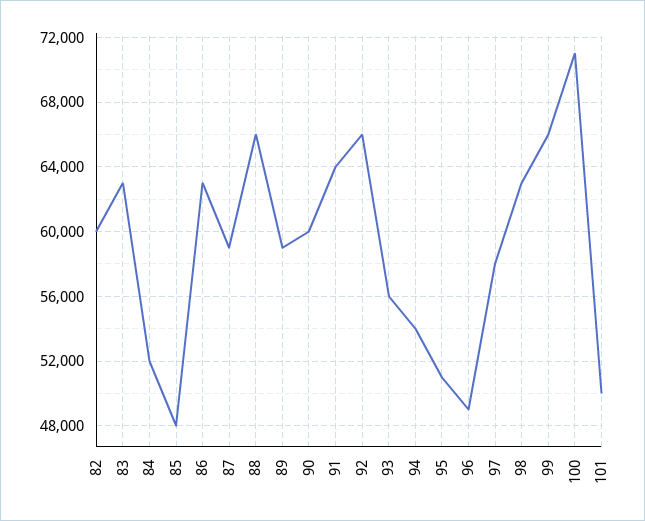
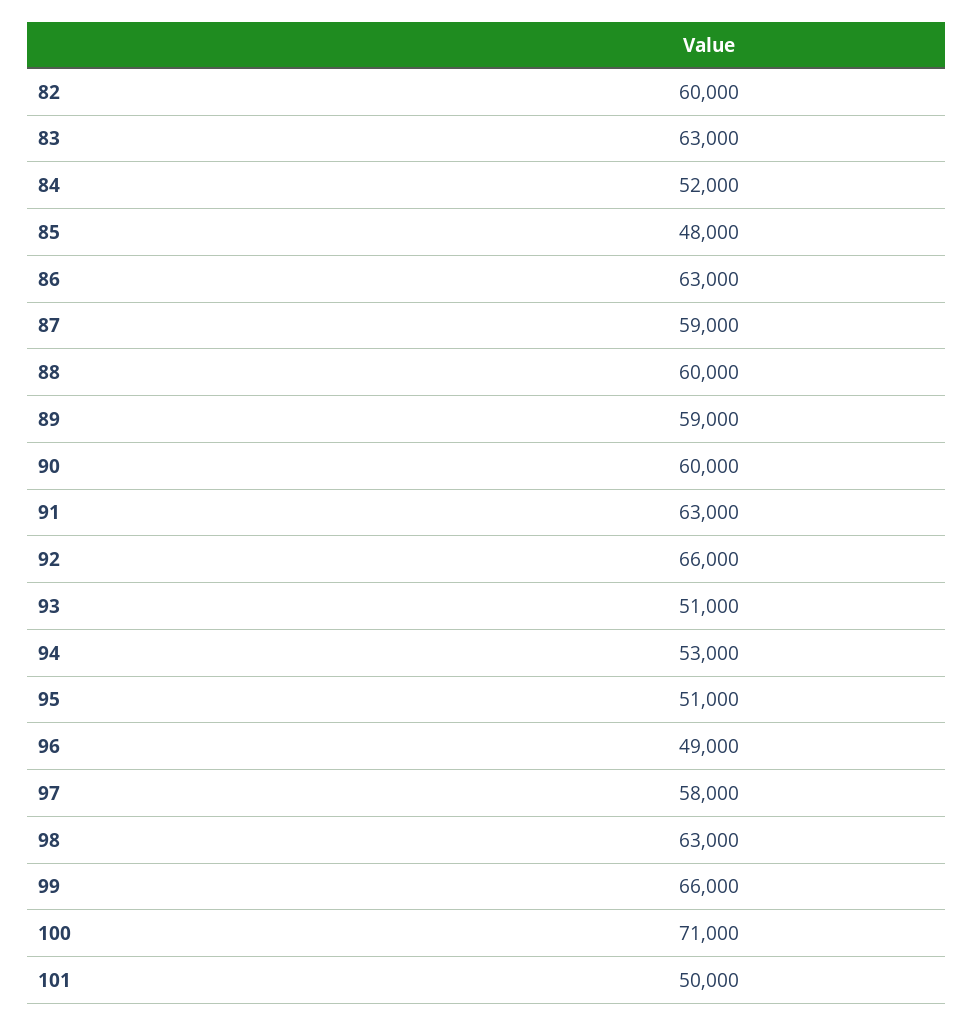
  {
    "82": 60000,
    "83": 63000,
    "84": 52000,
    "85": 48000,
    "86": 63000,
    "87": 59000,
-   "88": 66000,
+   "88": 60000,
    "89": 59000,
    "90": 60000,
-   "91": 64000,
+   "91": 63000,
    "92": 66000,
-   "93": 56000,
+   "93": 51000,
-   "94": 54000,
+   "94": 53000,
    "95": 51000,
    "96": 49000,
    "97": 58000,
    "98": 63000,
    "99": 66000,
    "100": 71000,
    "101": 50000
  }

